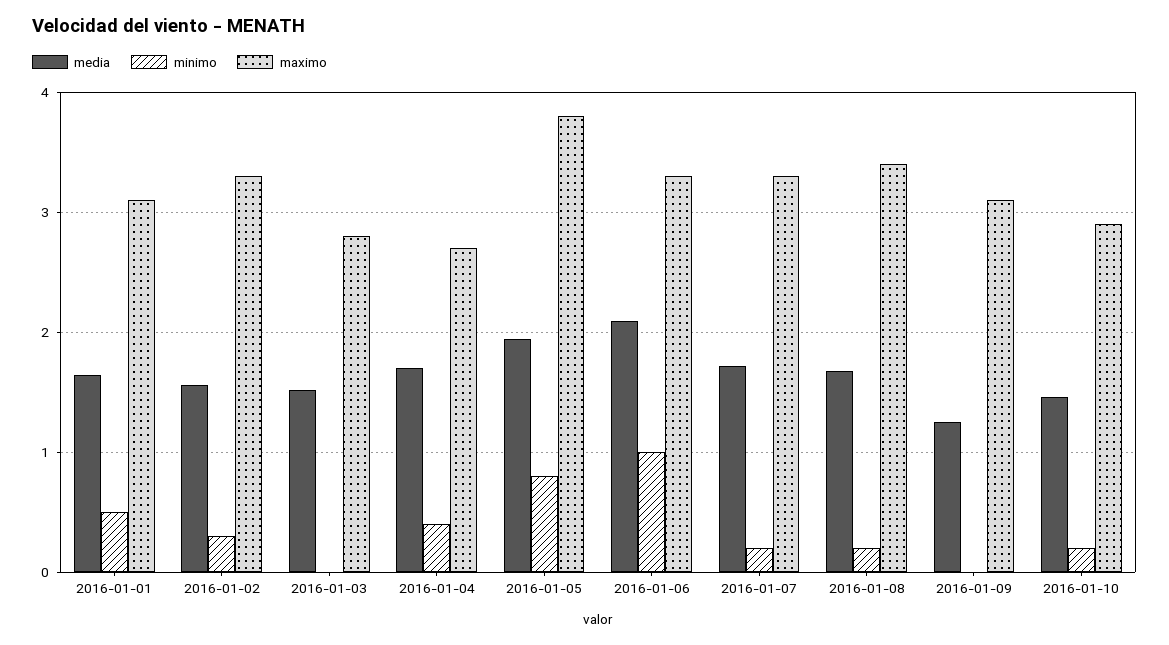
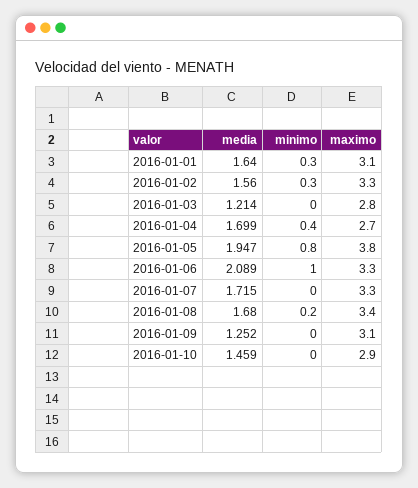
  {
    "media": {
      "2016-01-01": 1.64,
      "2016-01-02": 1.56,
-     "2016-01-03": 1.5,
+     "2016-01-03": 1.214,
      "2016-01-04": 1.699,
      "2016-01-05": 1.947,
      "2016-01-06": 2.089,
      "2016-01-07": 1.715,
      "2016-01-08": 1.68,
      "2016-01-09": 1.252,
      "2016-01-10": 1.459
    },
    "minimo": {
-     "2016-01-01": 0.5,
+     "2016-01-01": 0.3,
      "2016-01-02": 0.3,
      "2016-01-03": 0,
      "2016-01-04": 0.4,
      "2016-01-05": 0.8,
      "2016-01-06": 1,
-     "2016-01-07": 0.2,
+     "2016-01-07": 0,
      "2016-01-08": 0.2,
      "2016-01-09": 0,
-     "2016-01-10": 0.2
+     "2016-01-10": 0
    },
    "maximo": {
      "2016-01-01": 3.1,
      "2016-01-02": 3.3,
      "2016-01-03": 2.8,
      "2016-01-04": 2.7,
      "2016-01-05": 3.8,
      "2016-01-06": 3.3,
      "2016-01-07": 3.3,
      "2016-01-08": 3.4,
      "2016-01-09": 3.1,
      "2016-01-10": 2.9
    }
  }

